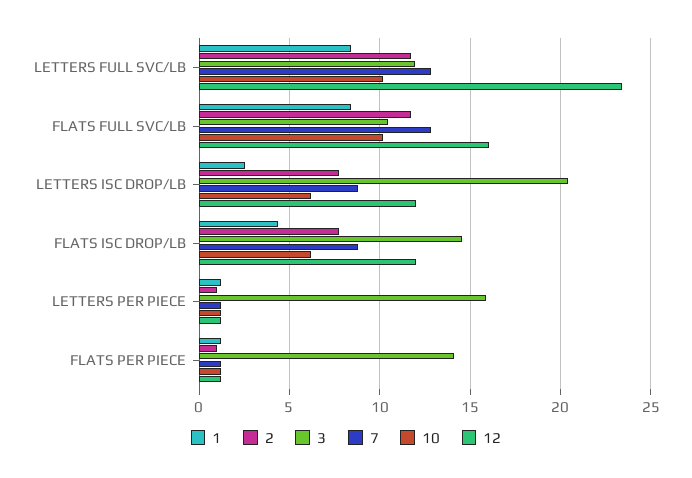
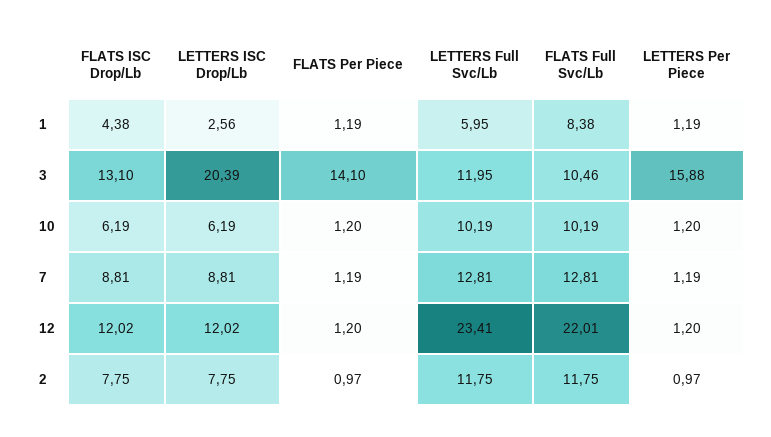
  {
    "1": {
-     "LETTERS FULL SVC/LB": 8.5,
+     "LETTERS FULL SVC/LB": 5.95,
      "FLATS FULL SVC/LB": 8.38,
      "LETTERS ISC DROP/LB": 2.56,
      "FLATS ISC DROP/LB": 4.38,
      "LETTERS PER PIECE": 1.19,
      "FLATS PER PIECE": 1.19
    },
    "2": {
      "LETTERS FULL SVC/LB": 11.75,
      "FLATS FULL SVC/LB": 11.75,
      "LETTERS ISC DROP/LB": 7.75,
      "FLATS ISC DROP/LB": 7.75,
      "LETTERS PER PIECE": 0.97,
      "FLATS PER PIECE": 0.97
    },
    "3": {
      "LETTERS FULL SVC/LB": 11.95,
      "FLATS FULL SVC/LB": 10.46,
      "LETTERS ISC DROP/LB": 20.39,
-     "FLATS ISC DROP/LB": 14.5,
+     "FLATS ISC DROP/LB": 13.1,
      "LETTERS PER PIECE": 15.88,
      "FLATS PER PIECE": 14.1
    },
    "7": {
      "LETTERS FULL SVC/LB": 12.81,
      "FLATS FULL SVC/LB": 12.81,
      "LETTERS ISC DROP/LB": 8.81,
      "FLATS ISC DROP/LB": 8.81,
      "LETTERS PER PIECE": 1.19,
      "FLATS PER PIECE": 1.19
    },
    "10": {
      "LETTERS FULL SVC/LB": 10.19,
      "FLATS FULL SVC/LB": 10.19,
      "LETTERS ISC DROP/LB": 6.19,
      "FLATS ISC DROP/LB": 6.19,
      "LETTERS PER PIECE": 1.2,
      "FLATS PER PIECE": 1.2
    },
    "12": {
      "LETTERS FULL SVC/LB": 23.41,
-     "FLATS FULL SVC/LB": 16,
+     "FLATS FULL SVC/LB": 22.01,
      "LETTERS ISC DROP/LB": 12.02,
      "FLATS ISC DROP/LB": 12.02,
      "LETTERS PER PIECE": 1.2,
      "FLATS PER PIECE": 1.2
    }
  }

